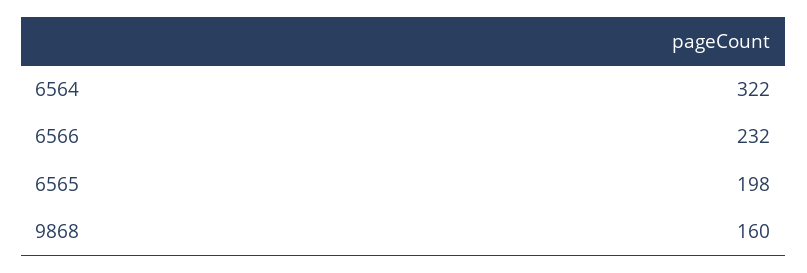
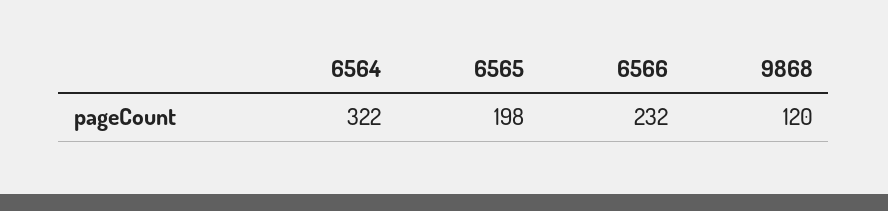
  {
    "6564": 322,
    "6566": 232,
    "6565": 198,
-   "9868": 160
+   "9868": 120
  }

